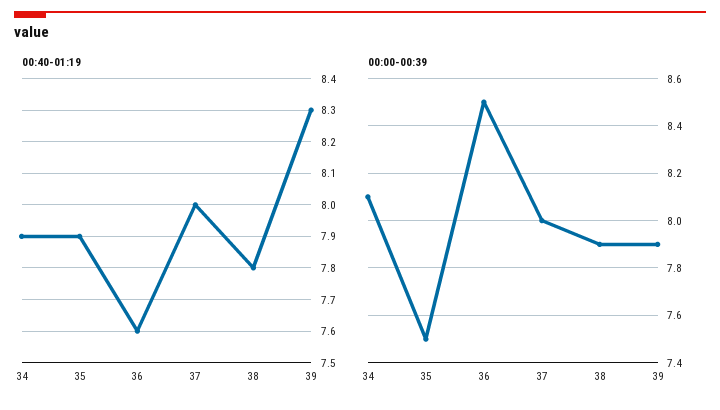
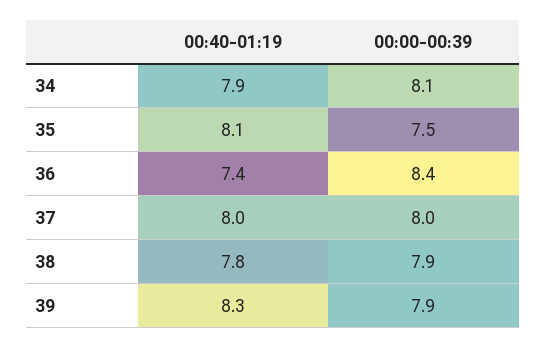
  {
    "00:40-01:19": {
      "34": 7.9,
-     "35": 7.9,
+     "35": 8.1,
-     "36": 7.6,
+     "36": 7.4,
      "37": 8,
      "38": 7.8,
      "39": 8.3
    },
    "00:00-00:39": {
      "34": 8.1,
      "35": 7.5,
-     "36": 8.5,
+     "36": 8.4,
      "37": 8,
      "38": 7.9,
      "39": 7.9
    }
  }

